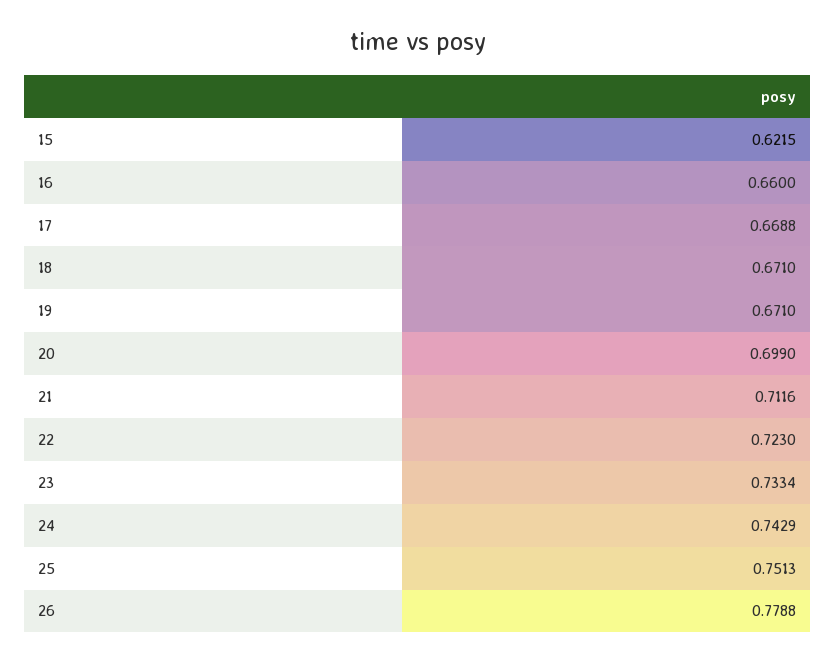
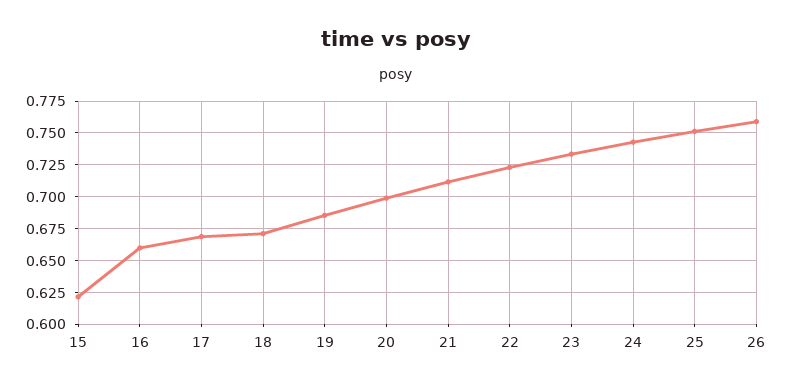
  {
    "15": 0.6215,
    "16": 0.66,
    "17": 0.6688,
    "18": 0.671,
-   "19": 0.671,
+   "19": 0.685,
    "20": 0.699,
    "21": 0.7116,
    "22": 0.723,
    "23": 0.7334,
    "24": 0.7429,
    "25": 0.7513,
-   "26": 0.7788
+   "26": 0.76
  }

